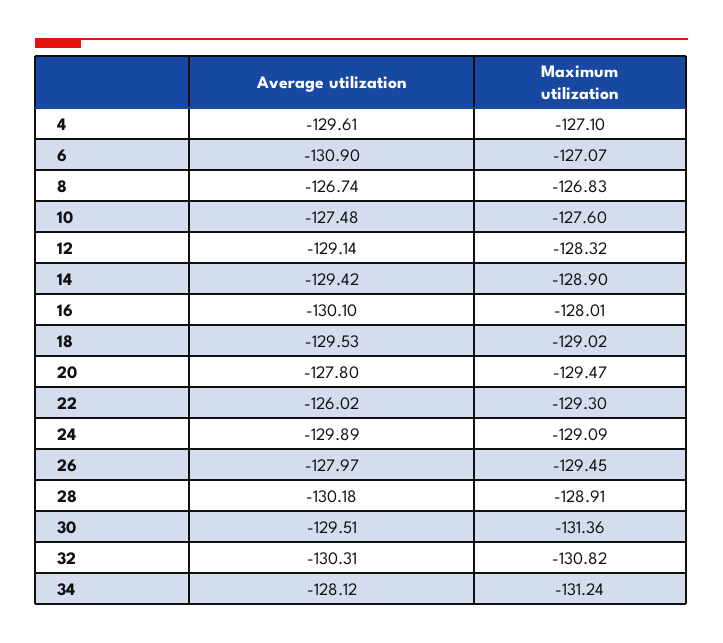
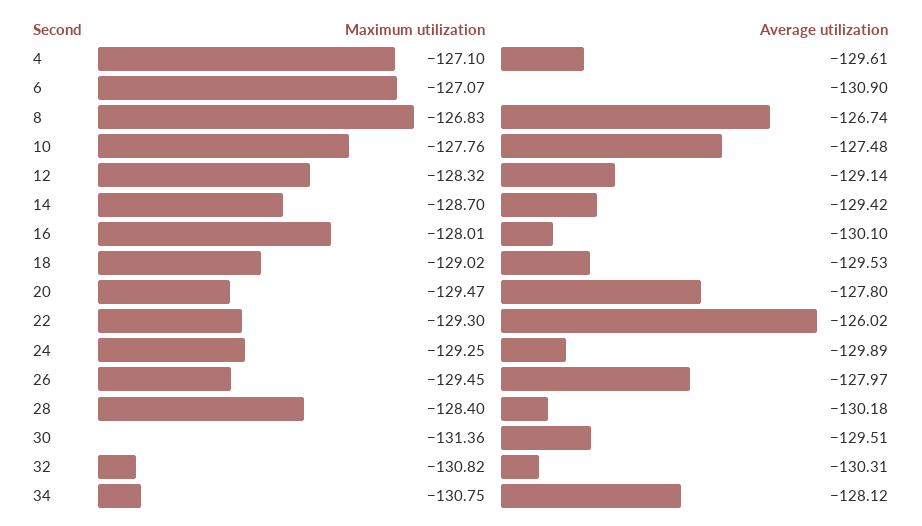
  {
    "Average utilization": {
      "4": -129.61,
      "6": -130.9,
      "8": -126.74,
      "10": -127.48,
      "12": -129.14,
      "14": -129.42,
      "16": -130.1,
      "18": -129.53,
      "20": -127.8,
      "22": -126.02,
      "24": -129.89,
      "26": -127.97,
      "28": -130.18,
      "30": -129.51,
      "32": -130.31,
      "34": -128.12
    },
    "Maximum utilization": {
      "4": -127.1,
      "6": -127.07,
      "8": -126.83,
-     "10": -127.6,
+     "10": -127.76,
      "12": -128.32,
-     "14": -128.9,
+     "14": -128.7,
      "16": -128.01,
      "18": -129.02,
      "20": -129.47,
      "22": -129.3,
-     "24": -129.09,
+     "24": -129.25,
      "26": -129.45,
-     "28": -128.91,
+     "28": -128.4,
      "30": -131.36,
      "32": -130.82,
-     "34": -131.24
+     "34": -130.75
    }
  }

